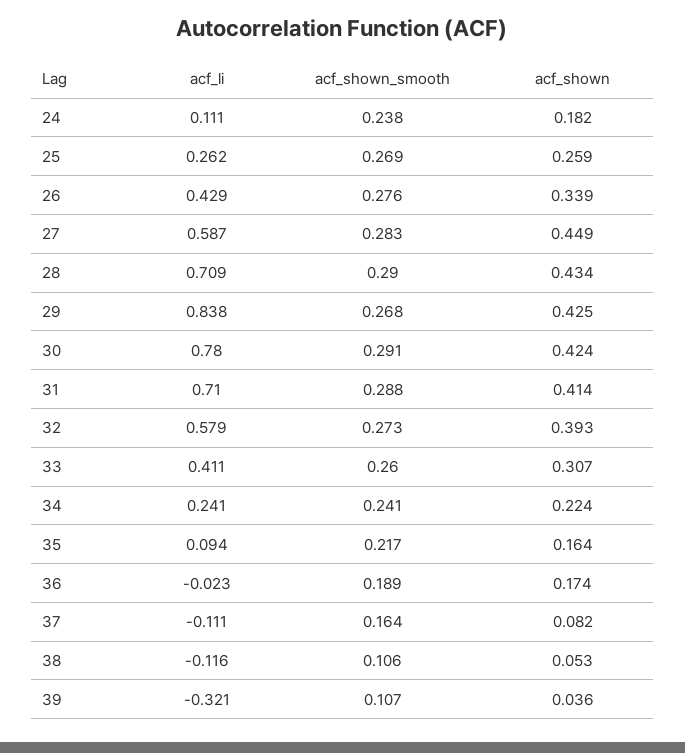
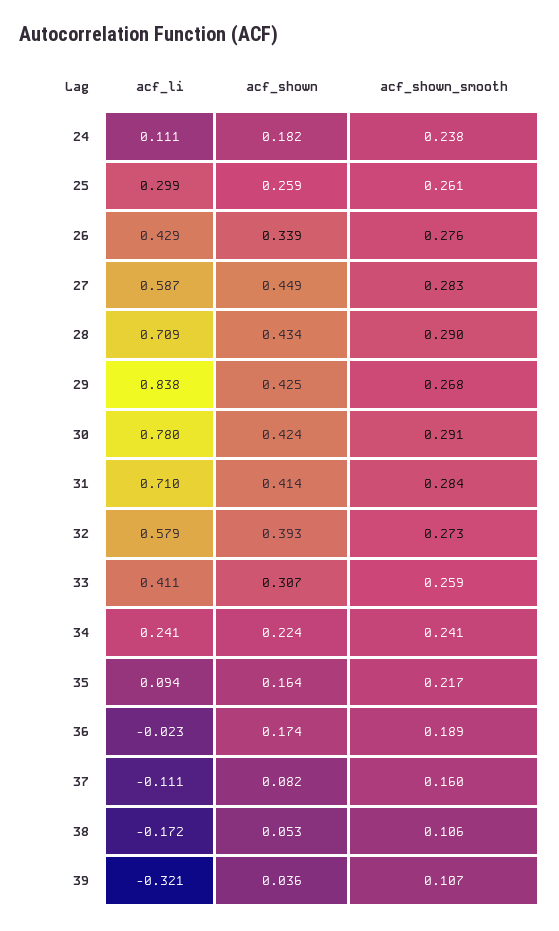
  {
    "acf_li": {
      "24": 0.111,
-     "25": 0.262,
+     "25": 0.299,
      "26": 0.429,
      "27": 0.587,
      "28": 0.709,
      "29": 0.838,
      "30": 0.78,
      "31": 0.71,
      "32": 0.579,
      "33": 0.411,
      "34": 0.241,
      "35": 0.094,
      "36": -0.023,
      "37": -0.111,
-     "38": -0.116,
+     "38": -0.172,
      "39": -0.321
    },
    "acf_shown_smooth": {
      "24": 0.238,
-     "25": 0.269,
+     "25": 0.261,
      "26": 0.276,
      "27": 0.283,
      "28": 0.29,
      "29": 0.268,
      "30": 0.291,
-     "31": 0.288,
+     "31": 0.284,
      "32": 0.273,
-     "33": 0.26,
+     "33": 0.259,
      "34": 0.241,
      "35": 0.217,
      "36": 0.189,
-     "37": 0.164,
+     "37": 0.16,
      "38": 0.106,
      "39": 0.107
    },
    "acf_shown": {
      "24": 0.182,
      "25": 0.259,
      "26": 0.339,
      "27": 0.449,
      "28": 0.434,
      "29": 0.425,
      "30": 0.424,
      "31": 0.414,
      "32": 0.393,
      "33": 0.307,
      "34": 0.224,
      "35": 0.164,
      "36": 0.174,
      "37": 0.082,
      "38": 0.053,
      "39": 0.036
    }
  }

